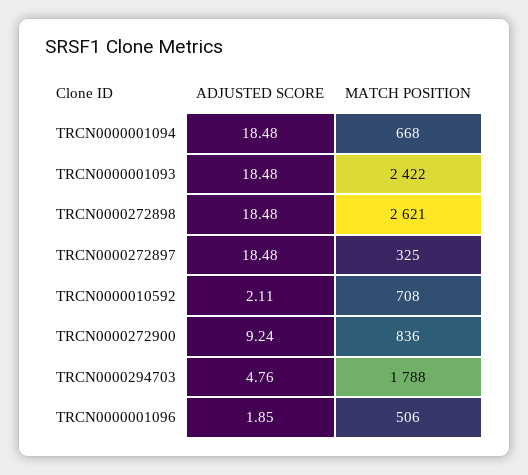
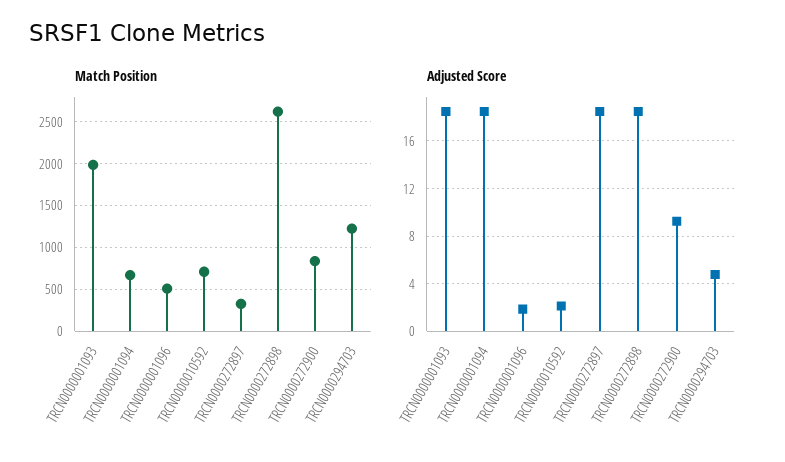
  {
    "ADJUSTED SCORE": {
      "TRCN0000001094": 18.48,
      "TRCN0000001093": 18.48,
      "TRCN0000272898": 18.48,
      "TRCN0000272897": 18.48,
      "TRCN0000010592": 2.11,
      "TRCN0000272900": 9.24,
      "TRCN0000294703": 4.76,
      "TRCN0000001096": 1.85
    },
    "MATCH POSITION": {
      "TRCN0000001094": 668,
-     "TRCN0000001093": 2422,
+     "TRCN0000001093": 2000,
      "TRCN0000272898": 2621,
      "TRCN0000272897": 325,
      "TRCN0000010592": 708,
      "TRCN0000272900": 836,
-     "TRCN0000294703": 1788,
+     "TRCN0000294703": 1200,
      "TRCN0000001096": 506
    }
  }

